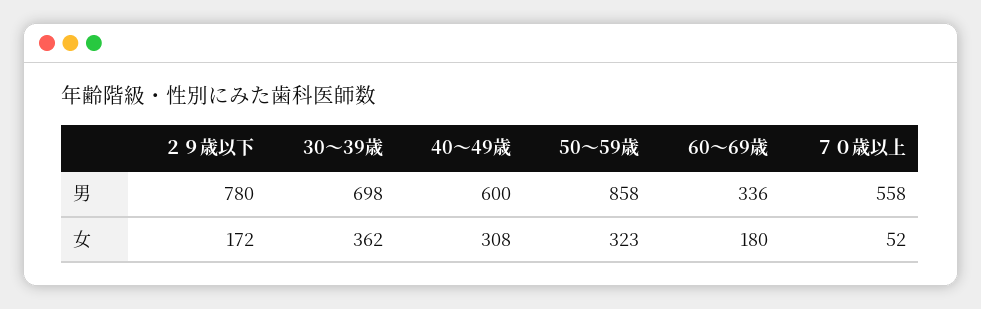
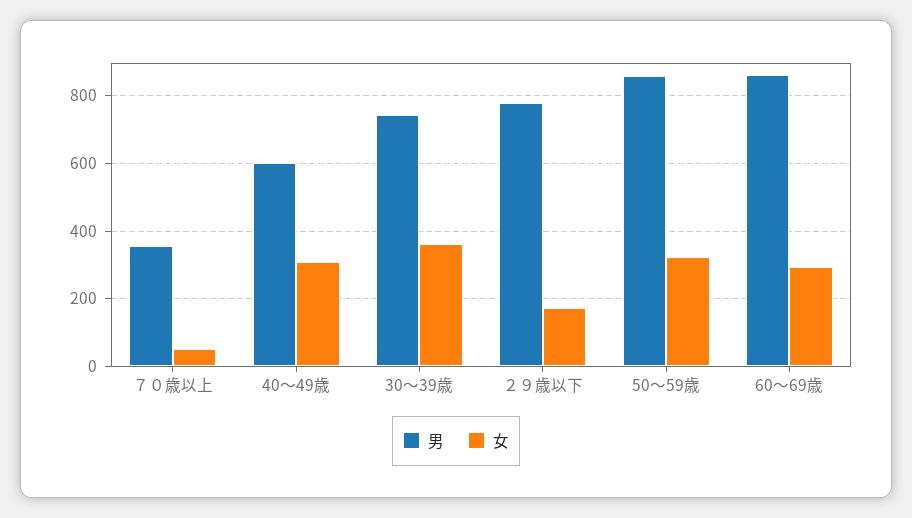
  {
    "男": {
      "２９歳以下": 780,
-     "30～39歳": 698,
+     "30～39歳": 740,
      "40～49歳": 600,
      "50～59歳": 858,
-     "60～69歳": 336,
+     "60～69歳": 860,
-     "７０歳以上": 558
+     "７０歳以上": 360
    },
    "女": {
      "２９歳以下": 172,
      "30～39歳": 362,
      "40～49歳": 308,
      "50～59歳": 323,
-     "60～69歳": 180,
+     "60～69歳": 300,
      "７０歳以上": 52
    }
  }

